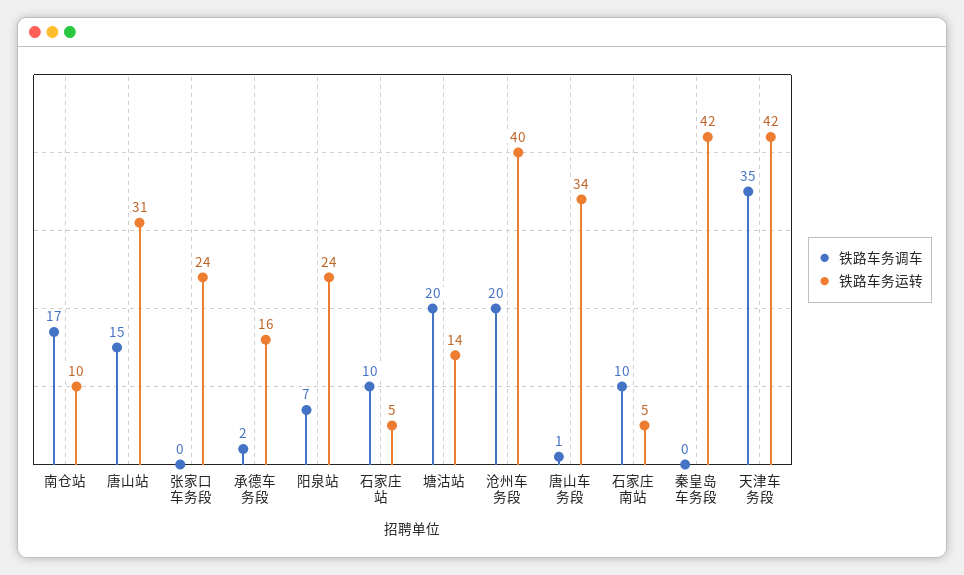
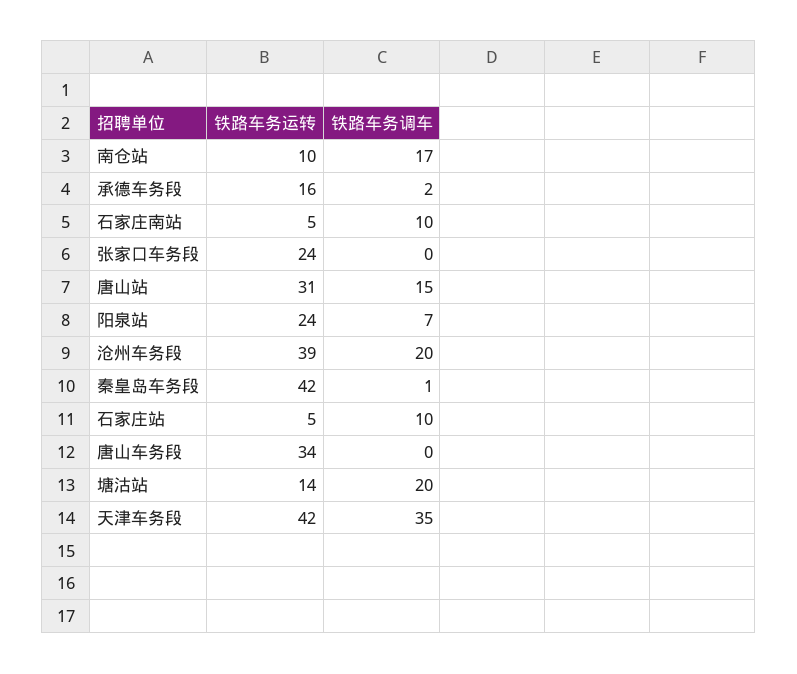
  {
    "铁路车务调车": {
      "南仓站": 17,
      "唐山站": 15,
      "张家口车务段": 0,
      "承德车务段": 2,
      "阳泉站": 7,
      "石家庄站": 10,
      "塘沽站": 20,
      "沧州车务段": 20,
-     "唐山车务段": 1,
+     "唐山车务段": 0,
      "石家庄南站": 10,
-     "秦皇岛车务段": 0,
+     "秦皇岛车务段": 1,
      "天津车务段": 35
    },
    "铁路车务运转": {
      "南仓站": 10,
      "唐山站": 31,
      "张家口车务段": 24,
      "承德车务段": 16,
      "阳泉站": 24,
      "石家庄站": 5,
      "塘沽站": 14,
-     "沧州车务段": 40,
+     "沧州车务段": 39,
      "唐山车务段": 34,
      "石家庄南站": 5,
      "秦皇岛车务段": 42,
      "天津车务段": 42
    }
  }

